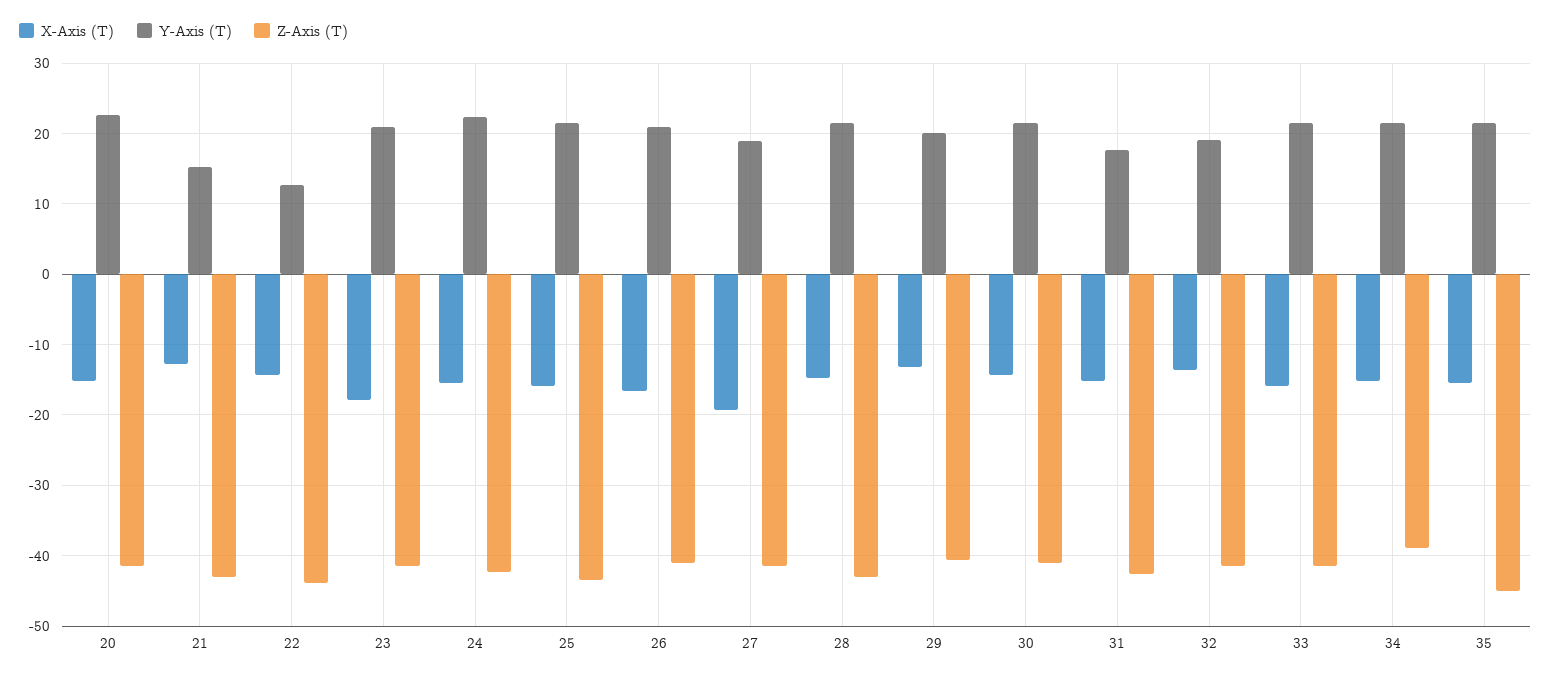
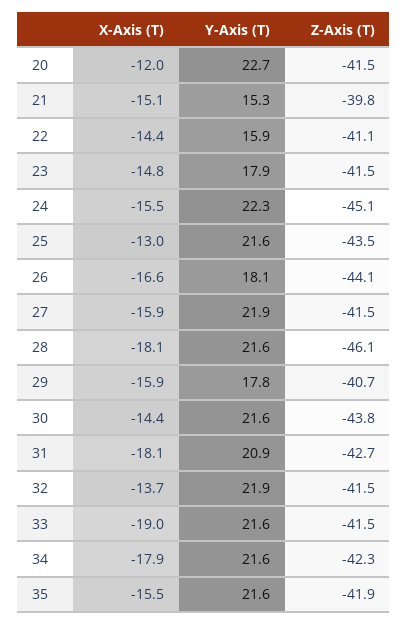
  {
    "X-Axis (T)": {
-     "20": -15,
+     "20": -12,
-     "21": -13,
+     "21": -15.1,
      "22": -14.4,
-     "23": -18,
+     "23": -14.8,
      "24": -15.5,
-     "25": -16,
+     "25": -13,
      "26": -16.6,
-     "27": -19,
+     "27": -15.9,
-     "28": -15,
+     "28": -18.1,
-     "29": -13,
+     "29": -15.9,
      "30": -14.4,
-     "31": -15,
+     "31": -18.1,
      "32": -13.7,
-     "33": -16,
+     "33": -19,
-     "34": -15,
+     "34": -17.9,
      "35": -15.5
    },
    "Y-Axis (T)": {
      "20": 22.7,
      "21": 15.3,
-     "22": 13,
+     "22": 15.9,
-     "23": 21,
+     "23": 17.9,
      "24": 22.3,
      "25": 21.6,
-     "26": 21,
+     "26": 18.1,
-     "27": 19,
+     "27": 21.9,
      "28": 21.6,
-     "29": 20,
+     "29": 17.8,
      "30": 21.6,
-     "31": 18,
+     "31": 20.9,
-     "32": 19,
+     "32": 21.9,
      "33": 21.6,
      "34": 21.6,
      "35": 21.6
    },
    "Z-Axis (T)": {
      "20": -41.5,
-     "21": -43,
+     "21": -39.8,
-     "22": -44,
+     "22": -41.1,
      "23": -41.5,
-     "24": -42,
+     "24": -45.1,
      "25": -43.5,
-     "26": -41,
+     "26": -44.1,
      "27": -41.5,
-     "28": -43,
+     "28": -46.1,
      "29": -40.7,
-     "30": -41,
+     "30": -43.8,
      "31": -42.7,
      "32": -41.5,
      "33": -41.5,
-     "34": -39,
+     "34": -42.3,
-     "35": -45
+     "35": -41.9
    }
  }

